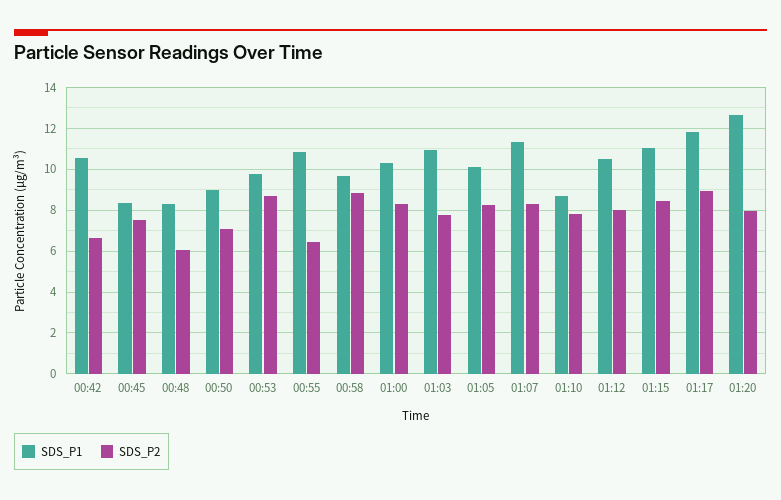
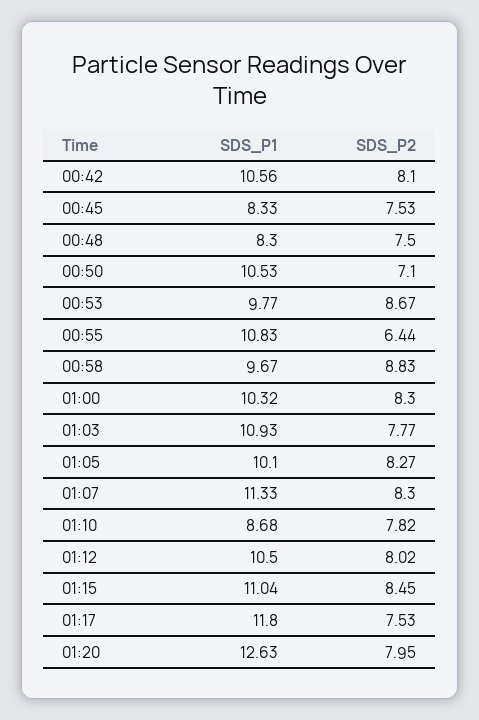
  {
    "SDS_P1": {
      "00:42": 10.56,
      "00:45": 8.33,
      "00:48": 8.3,
-     "00:50": 9,
+     "00:50": 10.53,
      "00:53": 9.77,
      "00:55": 10.83,
      "00:58": 9.67,
      "01:00": 10.32,
      "01:03": 10.93,
      "01:05": 10.1,
      "01:07": 11.33,
      "01:10": 8.68,
      "01:12": 10.5,
      "01:15": 11.04,
      "01:17": 11.8,
      "01:20": 12.63
    },
    "SDS_P2": {
-     "00:42": 6.5,
+     "00:42": 8.1,
      "00:45": 7.53,
-     "00:48": 6,
+     "00:48": 7.5,
      "00:50": 7.1,
      "00:53": 8.67,
      "00:55": 6.44,
      "00:58": 8.83,
      "01:00": 8.3,
      "01:03": 7.77,
      "01:05": 8.27,
      "01:07": 8.3,
      "01:10": 7.82,
      "01:12": 8.02,
      "01:15": 8.45,
-     "01:17": 9,
+     "01:17": 7.53,
      "01:20": 7.95
    }
  }

